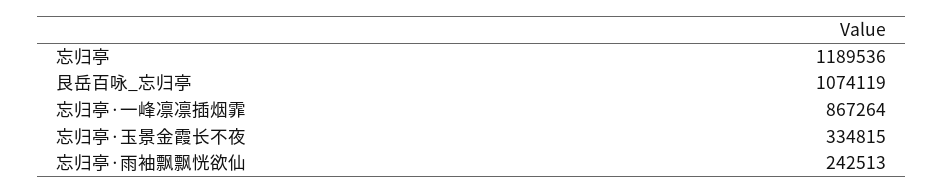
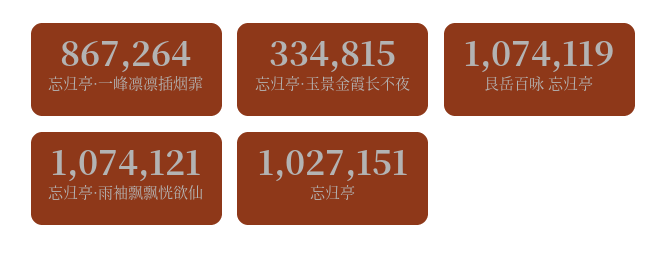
  {
-   "忘归亭": 1189536,
+   "忘归亭": 1027151,
    "艮岳百咏_忘归亭": 1074119,
    "忘归亭·一峰凛凛插烟霏": 867264,
    "忘归亭·玉景金霞长不夜": 334815,
-   "忘归亭·雨袖飘飘恍欲仙": 242513
+   "忘归亭·雨袖飘飘恍欲仙": 1074121
  }

